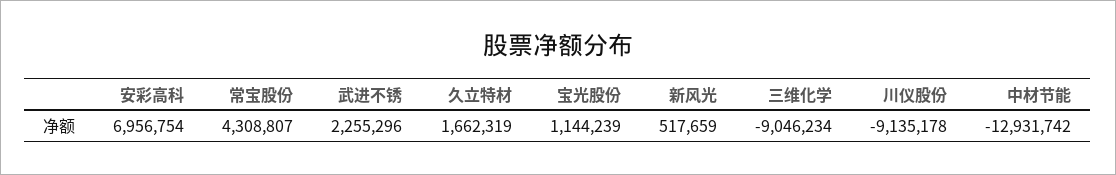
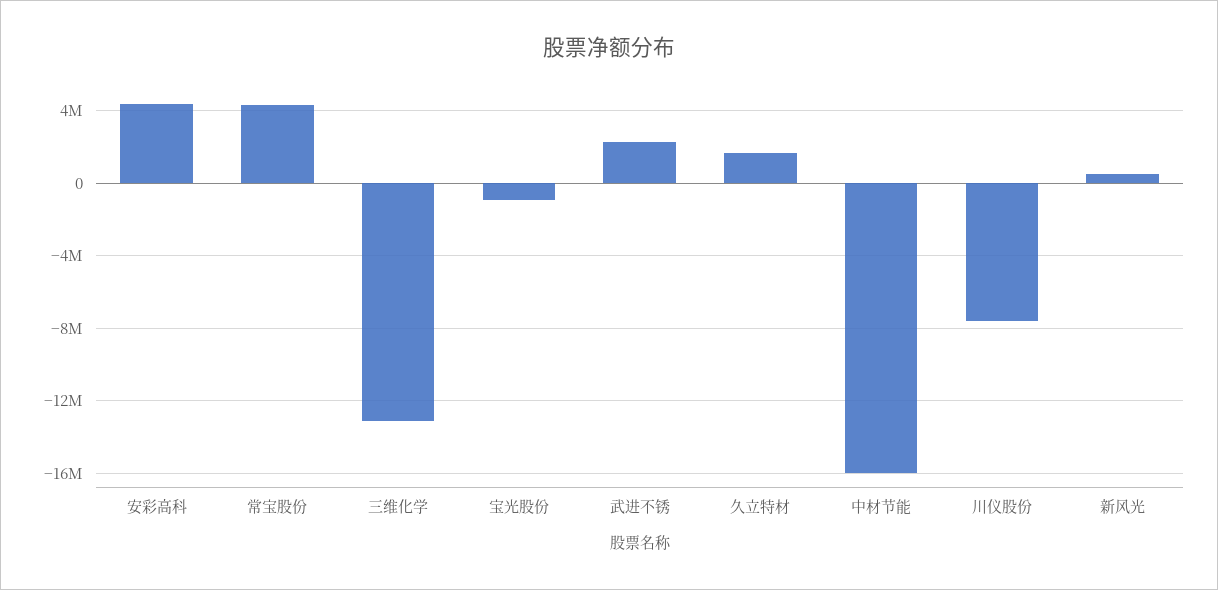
  {
-   "安彩高科": 6956754,
+   "安彩高科": 4500000,
    "常宝股份": 4308807,
    "武进不锈": 2255296,
    "久立特材": 1662319,
-   "宝光股份": 1144239,
+   "宝光股份": -1000000,
    "新风光": 517659,
-   "三维化学": -9046234,
+   "三维化学": -13000000,
-   "川仪股份": -9135178,
+   "川仪股份": -7500000,
-   "中材节能": -12931742
+   "中材节能": -16000000
  }

